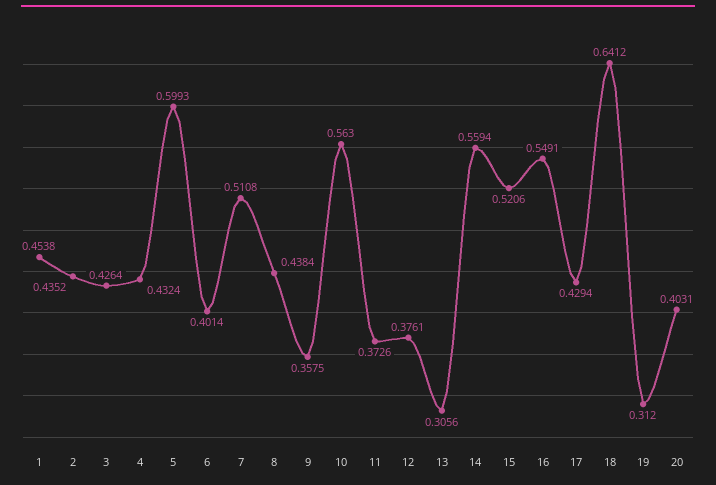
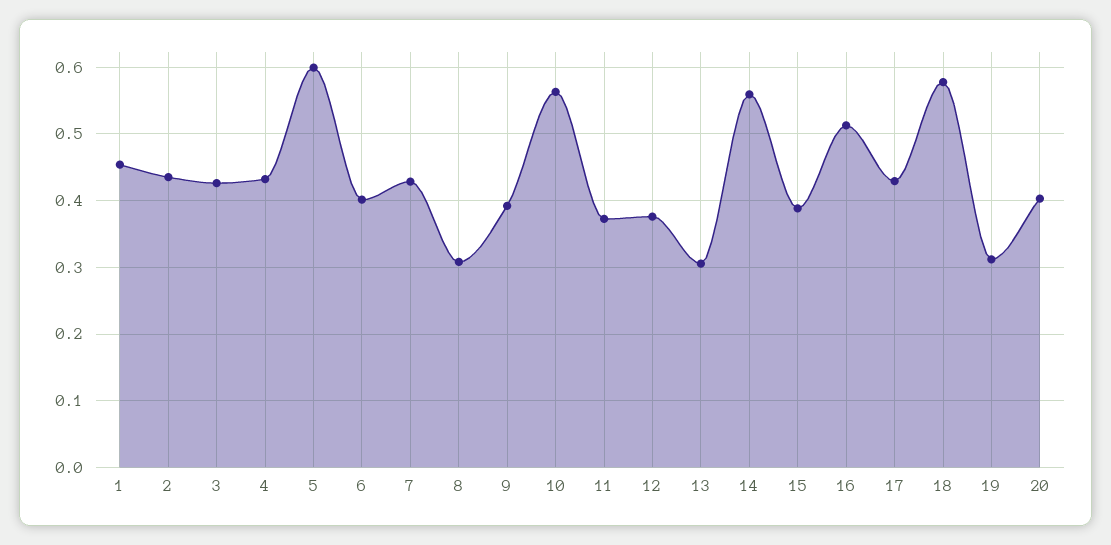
  {
    "1": 0.4538,
    "2": 0.4352,
    "3": 0.4264,
    "4": 0.4324,
    "5": 0.5993,
    "6": 0.4014,
-   "7": 0.5108,
+   "7": 0.43,
-   "8": 0.4384,
+   "8": 0.31,
-   "9": 0.3575,
+   "9": 0.39,
    "10": 0.563,
    "11": 0.3726,
    "12": 0.3761,
    "13": 0.3056,
    "14": 0.5594,
-   "15": 0.5206,
+   "15": 0.39,
-   "16": 0.5491,
+   "16": 0.51,
    "17": 0.4294,
-   "18": 0.6412,
+   "18": 0.58,
    "19": 0.312,
    "20": 0.4031
  }

